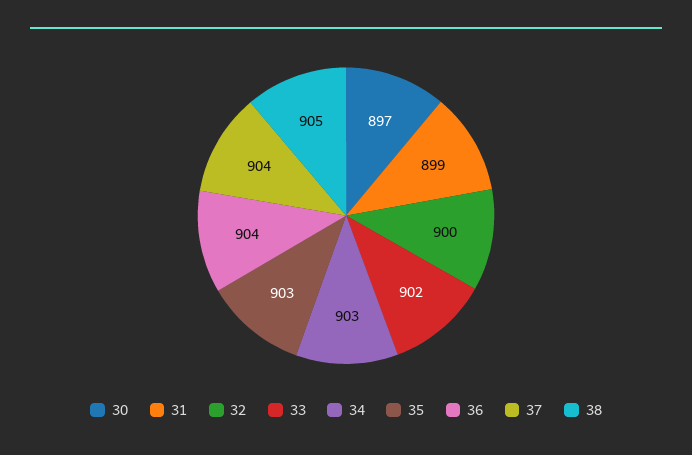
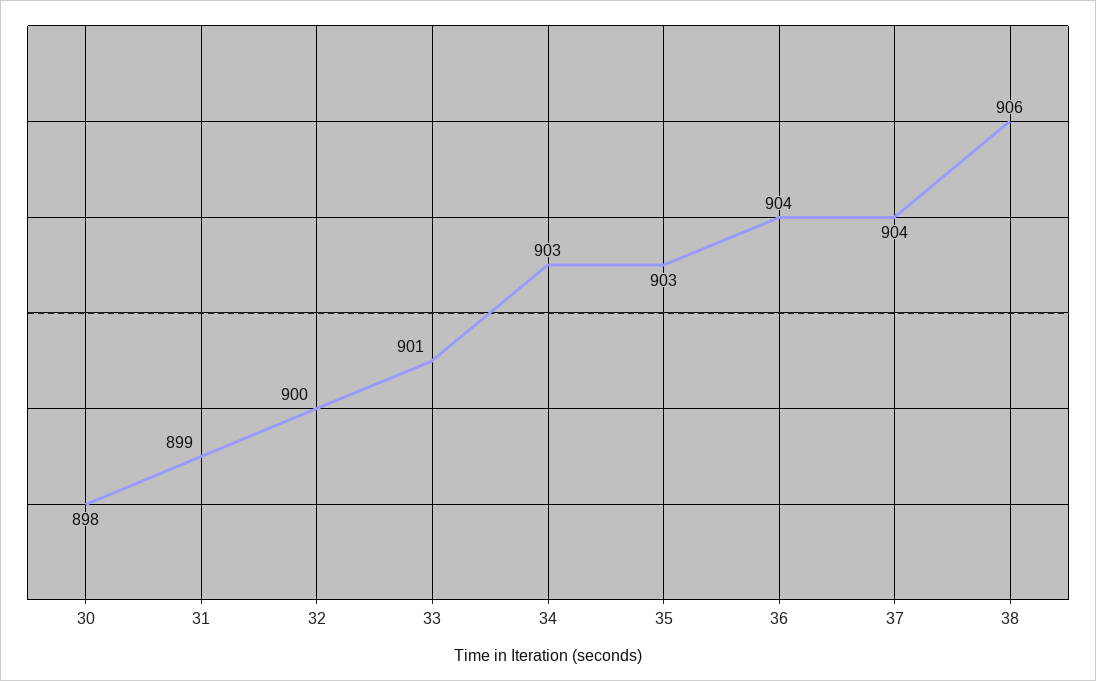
  {
-   "30": 897,
+   "30": 898,
    "31": 899,
    "32": 900,
-   "33": 902,
+   "33": 901,
    "34": 903,
    "35": 903,
    "36": 904,
    "37": 904,
-   "38": 905
+   "38": 906
  }

